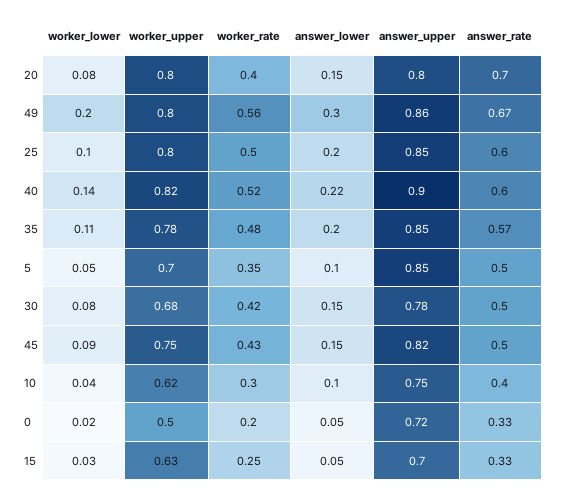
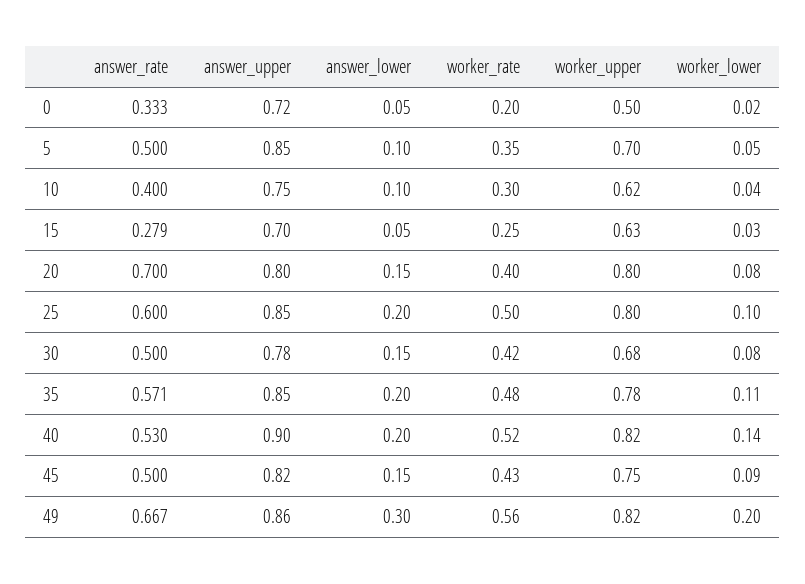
  {
    "worker_lower": {
      "20": 0.08,
      "49": 0.2,
      "25": 0.1,
      "40": 0.14,
      "35": 0.11,
      "5": 0.05,
      "30": 0.08,
      "45": 0.09,
      "10": 0.04,
      "0": 0.02,
      "15": 0.03
    },
    "worker_upper": {
      "20": 0.8,
-     "49": 0.8,
+     "49": 0.82,
      "25": 0.8,
      "40": 0.82,
      "35": 0.78,
      "5": 0.7,
      "30": 0.68,
      "45": 0.75,
      "10": 0.62,
      "0": 0.5,
      "15": 0.63
    },
    "worker_rate": {
      "20": 0.4,
      "49": 0.56,
      "25": 0.5,
      "40": 0.52,
      "35": 0.48,
      "5": 0.35,
      "30": 0.42,
      "45": 0.43,
      "10": 0.3,
      "0": 0.2,
      "15": 0.25
    },
    "answer_lower": {
      "20": 0.15,
      "49": 0.3,
      "25": 0.2,
-     "40": 0.22,
+     "40": 0.2,
      "35": 0.2,
      "5": 0.1,
      "30": 0.15,
      "45": 0.15,
      "10": 0.1,
      "0": 0.05,
      "15": 0.05
    },
    "answer_upper": {
      "20": 0.8,
      "49": 0.86,
      "25": 0.85,
      "40": 0.9,
      "35": 0.85,
      "5": 0.85,
      "30": 0.78,
      "45": 0.82,
      "10": 0.75,
      "0": 0.72,
      "15": 0.7
    },
    "answer_rate": {
      "20": 0.7,
      "49": 0.667,
      "25": 0.6,
-     "40": 0.6,
+     "40": 0.53,
      "35": 0.571,
      "5": 0.5,
      "30": 0.5,
      "45": 0.5,
      "10": 0.4,
      "0": 0.333,
-     "15": 0.33
+     "15": 0.279
    }
  }

